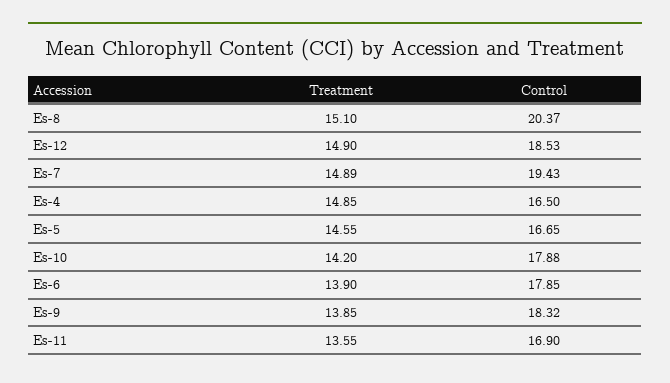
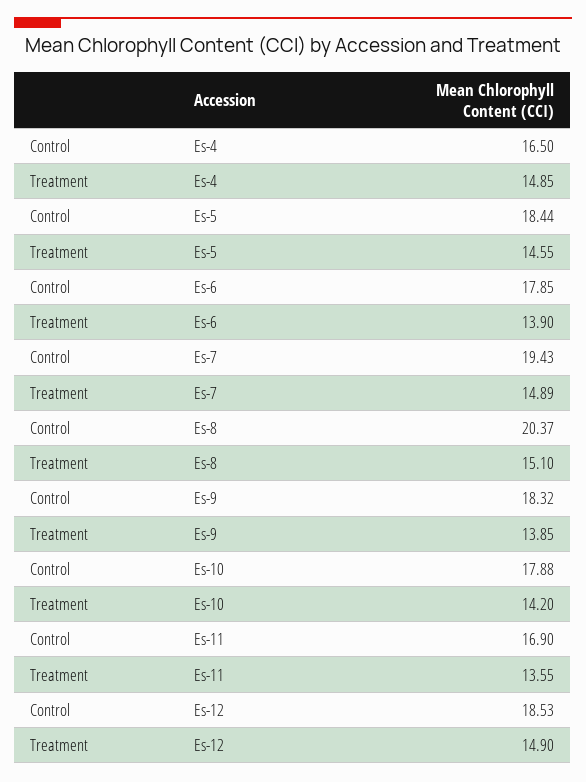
  {
    "Treatment": {
      "Es-8": 15.1,
      "Es-12": 14.9,
      "Es-7": 14.89,
      "Es-4": 14.85,
      "Es-5": 14.55,
      "Es-10": 14.2,
      "Es-6": 13.9,
      "Es-9": 13.85,
      "Es-11": 13.55
    },
    "Control": {
      "Es-8": 20.37,
      "Es-12": 18.53,
      "Es-7": 19.43,
      "Es-4": 16.5,
-     "Es-5": 16.65,
+     "Es-5": 18.44,
      "Es-10": 17.88,
      "Es-6": 17.85,
      "Es-9": 18.32,
      "Es-11": 16.9
    }
  }

